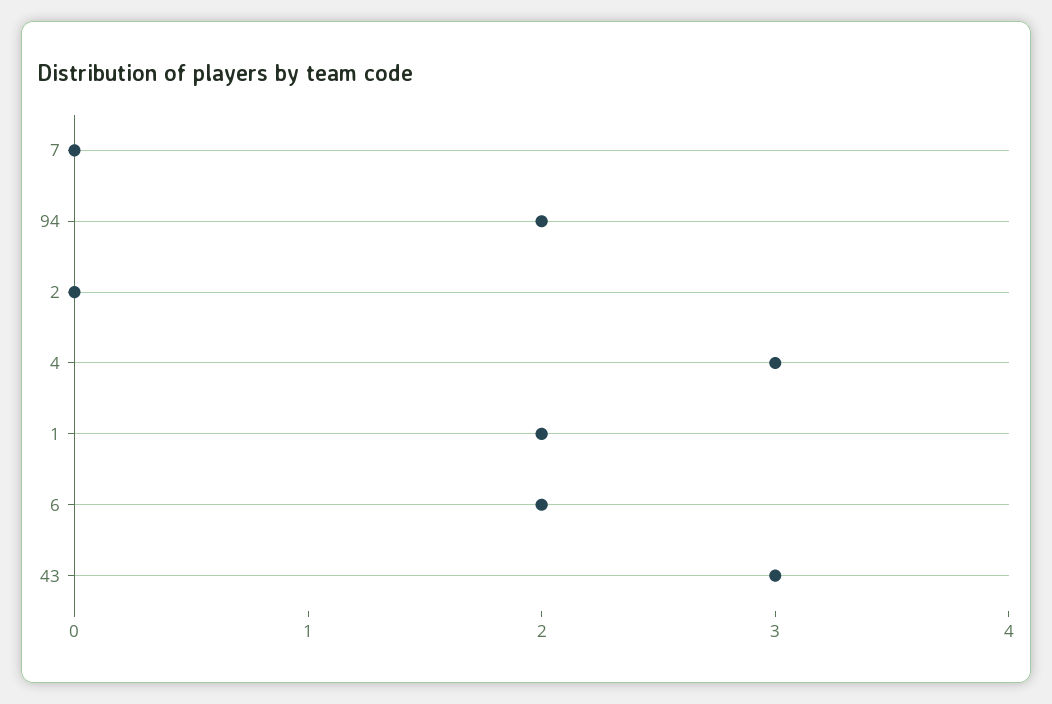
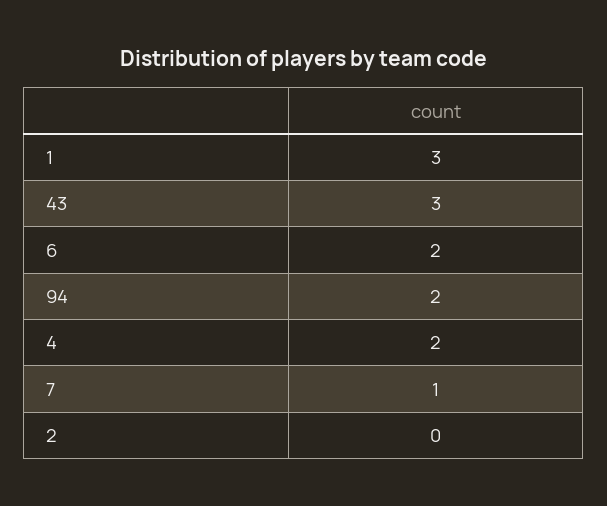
  {
-   "7": 0,
+   "7": 1,
    "94": 2,
    "2": 0,
-   "4": 3,
+   "4": 2,
-   "1": 2,
+   "1": 3,
    "6": 2,
    "43": 3
  }

